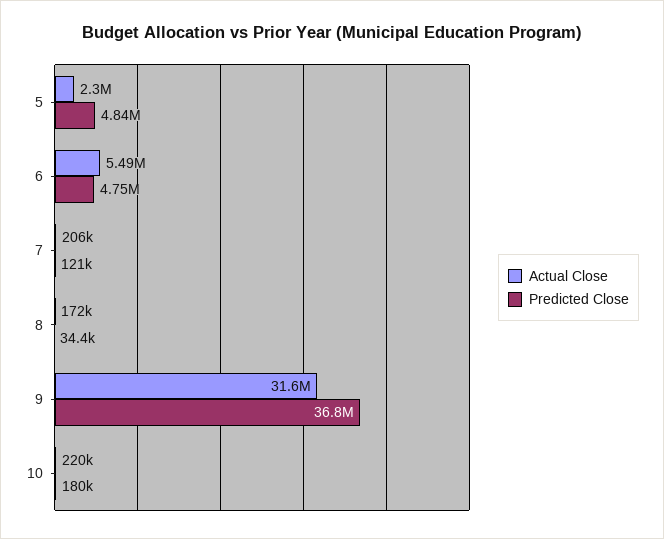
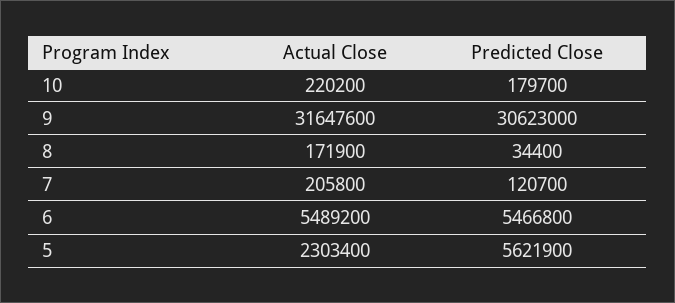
  {
    "Actual Close": {
      "5": 2303400,
      "6": 5489200,
      "7": 205800,
      "8": 171900,
      "9": 31647600,
      "10": 220200
    },
    "Predicted Close": {
-     "5": 4840000,
+     "5": 5621900,
-     "6": 4750000,
+     "6": 5466800,
      "7": 120700,
      "8": 34400,
-     "9": 36800000,
+     "9": 30623000,
      "10": 179700
    }
  }

